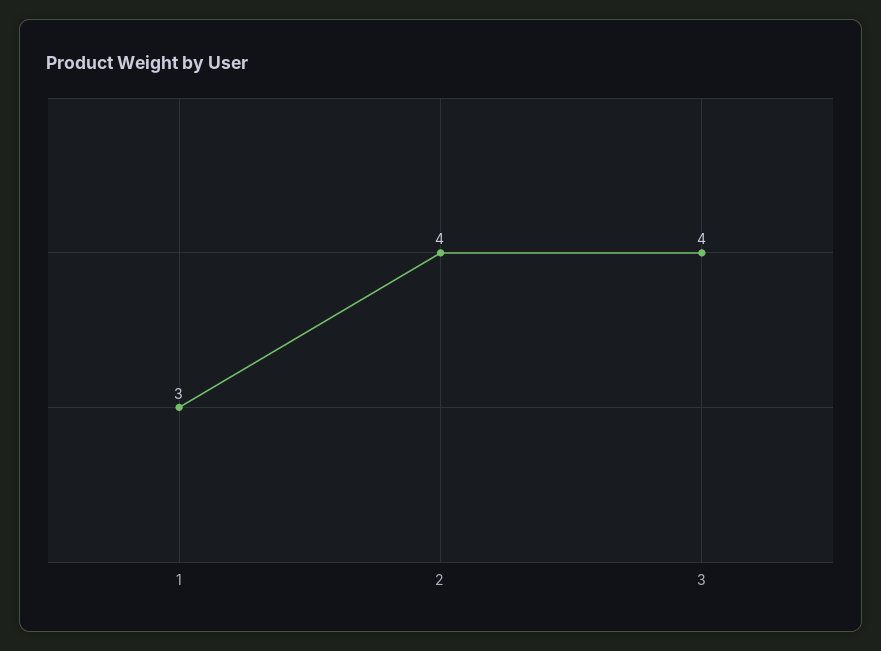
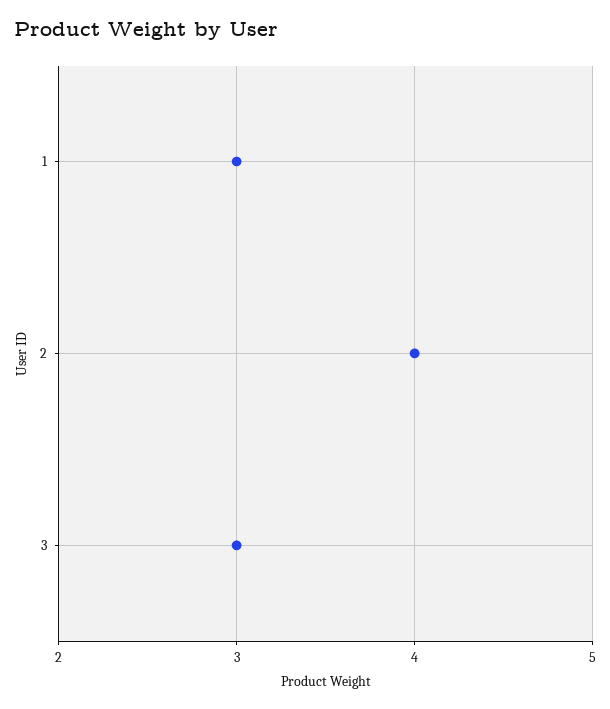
  {
    "1": 3,
    "2": 4,
-   "3": 4
+   "3": 3
  }

